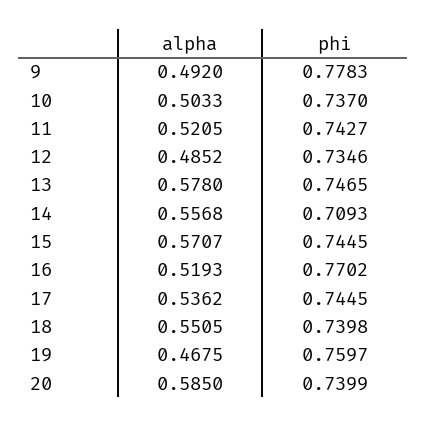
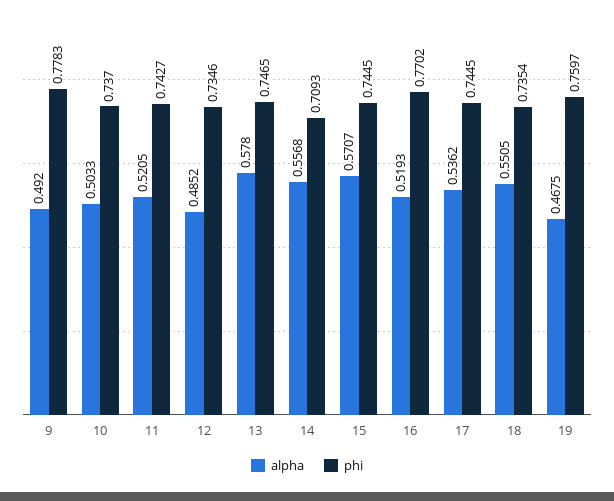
  {
    "alpha": {
      "9": 0.492,
      "10": 0.5033,
      "11": 0.5205,
      "12": 0.4852,
      "13": 0.578,
      "14": 0.5568,
      "15": 0.5707,
      "16": 0.5193,
      "17": 0.5362,
      "18": 0.5505,
-     "19": 0.4675,
+     "19": 0.4675
-     "20": 0.585
    },
    "phi": {
      "9": 0.7783,
      "10": 0.737,
      "11": 0.7427,
      "12": 0.7346,
      "13": 0.7465,
      "14": 0.7093,
      "15": 0.7445,
      "16": 0.7702,
      "17": 0.7445,
-     "18": 0.7398,
+     "18": 0.7354,
-     "19": 0.7597,
+     "19": 0.7597
-     "20": 0.7399
    }
  }

